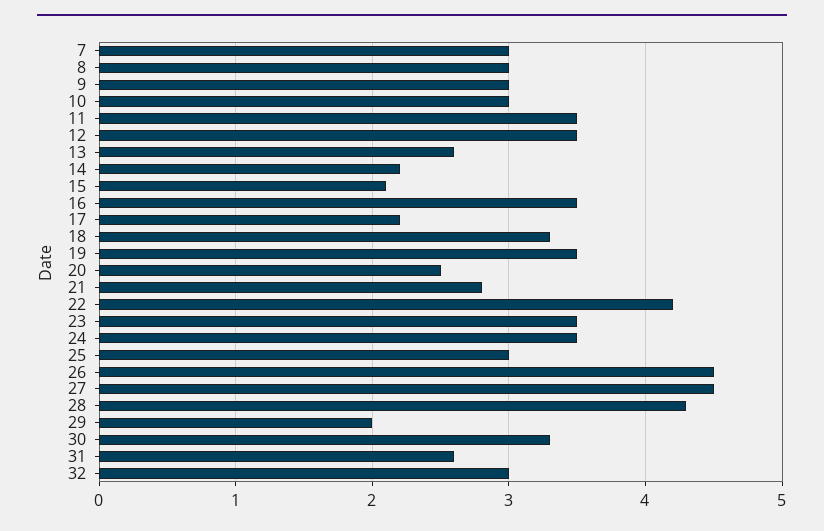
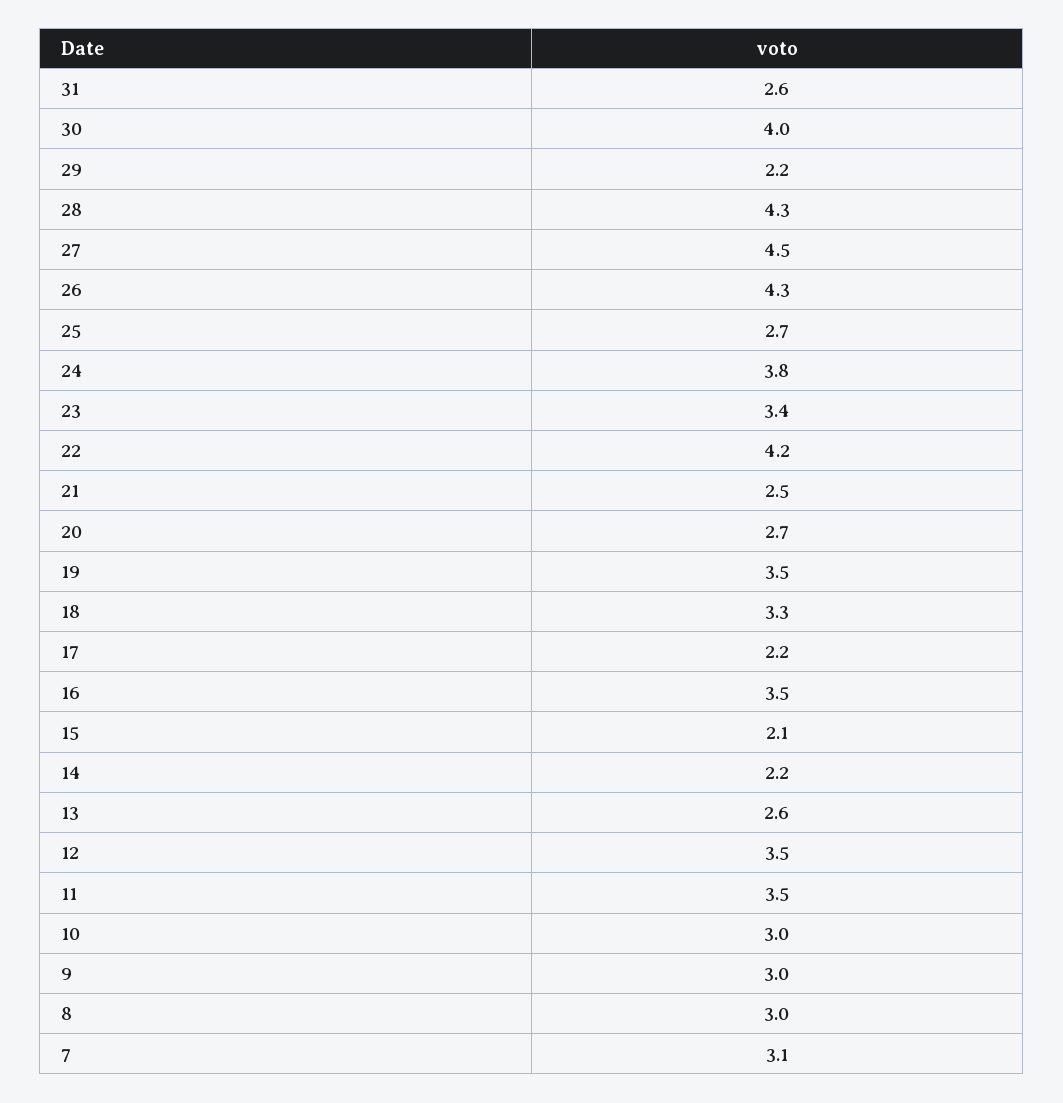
  {
-   "7": 3,
+   "7": 3.1,
    "8": 3,
    "9": 3,
    "10": 3,
    "11": 3.5,
    "12": 3.5,
    "13": 2.6,
    "14": 2.2,
    "15": 2.1,
    "16": 3.5,
    "17": 2.2,
    "18": 3.3,
    "19": 3.5,
-   "20": 2.5,
+   "20": 2.7,
-   "21": 2.8,
+   "21": 2.5,
    "22": 4.2,
-   "23": 3.5,
+   "23": 3.4,
-   "24": 3.5,
+   "24": 3.8,
-   "25": 3,
+   "25": 2.7,
-   "26": 4.5,
+   "26": 4.3,
    "27": 4.5,
    "28": 4.3,
-   "29": 2,
+   "29": 2.2,
-   "30": 3.3,
+   "30": 4,
-   "31": 2.6,
+   "31": 2.6
-   "32": 3
  }

